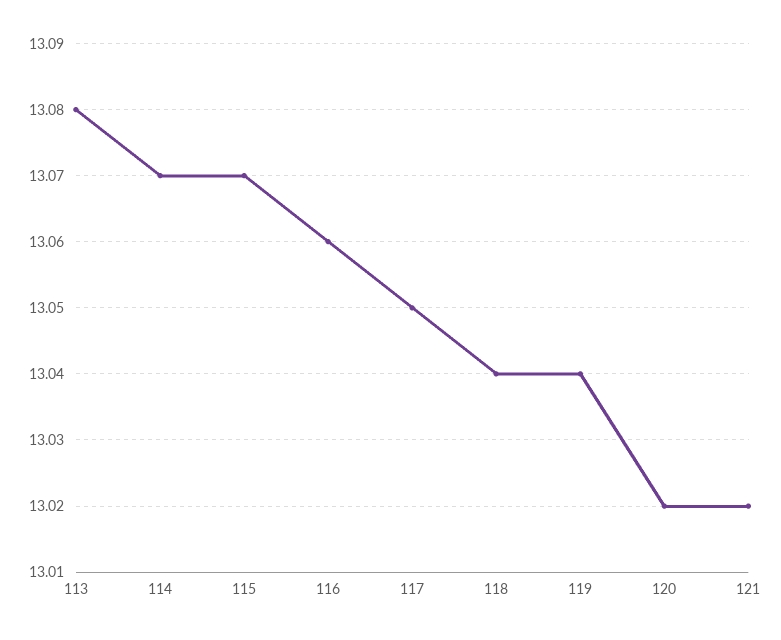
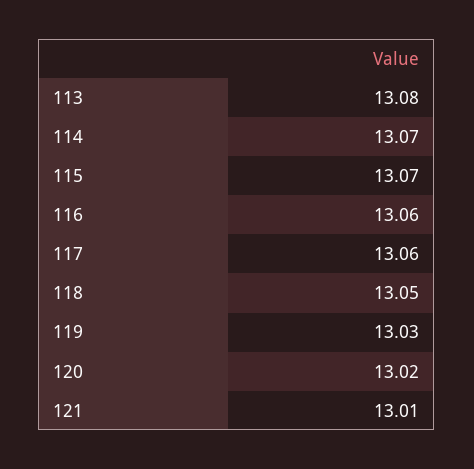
  {
    "113": 13.08,
    "114": 13.07,
    "115": 13.07,
    "116": 13.06,
-   "117": 13.05,
+   "117": 13.06,
-   "118": 13.04,
+   "118": 13.05,
-   "119": 13.04,
+   "119": 13.03,
    "120": 13.02,
-   "121": 13.02
+   "121": 13.01
  }

